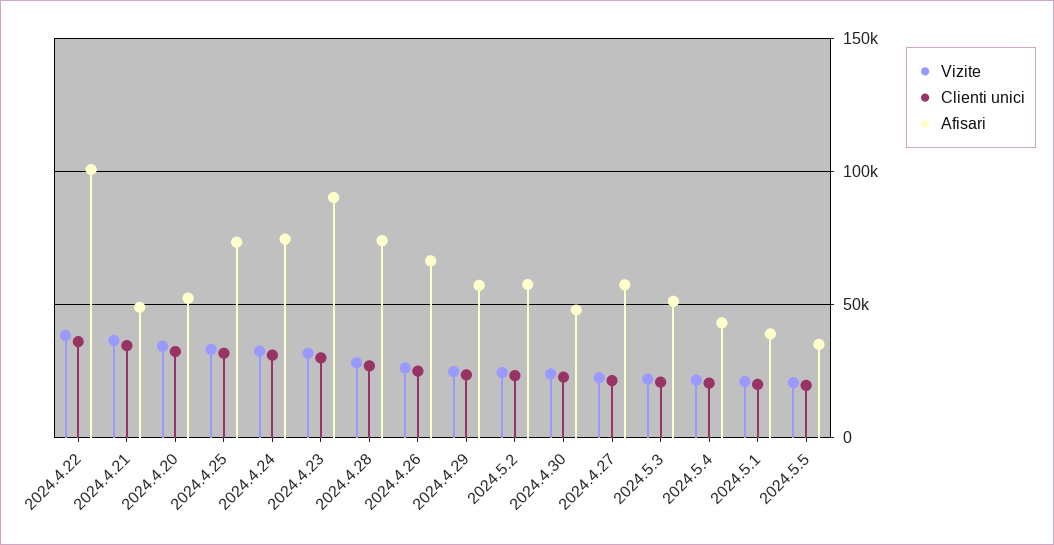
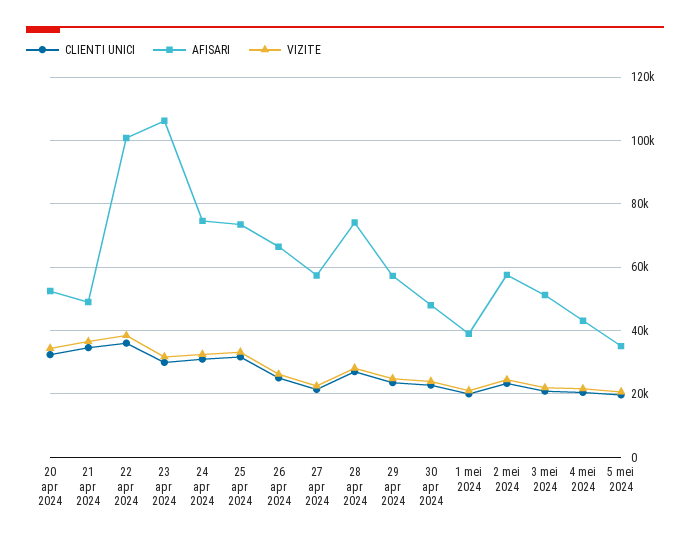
  {
    "Vizite": {
      "2024.4.22": 38000,
      "2024.4.21": 36000,
      "2024.4.20": 34000,
      "2024.4.25": 34000,
      "2024.4.24": 32000,
      "2024.4.23": 32000,
      "2024.4.28": 28000,
      "2024.4.26": 26000,
      "2024.4.29": 24000,
      "2024.5.2": 24000,
      "2024.4.30": 24000,
      "2024.4.27": 22000,
      "2024.5.3": 22000,
      "2024.5.4": 22000,
      "2024.5.1": 22000,
      "2024.5.5": 20000
    },
    "Clienti unici": {
      "2024.4.22": 36000,
      "2024.4.21": 34000,
      "2024.4.20": 32000,
      "2024.4.25": 32000,
      "2024.4.24": 30000,
      "2024.4.23": 30000,
      "2024.4.28": 28000,
      "2024.4.26": 26000,
      "2024.4.29": 24000,
      "2024.5.2": 24000,
      "2024.4.30": 22000,
      "2024.4.27": 22000,
      "2024.5.3": 20000,
      "2024.5.4": 20000,
      "2024.5.1": 20000,
      "2024.5.5": 20000
    },
    "Afisari": {
      "2024.4.22": 100000,
      "2024.4.21": 50000,
      "2024.4.20": 52000,
      "2024.4.25": 74000,
      "2024.4.24": 74000,
-     "2024.4.23": 90000,
+     "2024.4.23": 106000,
      "2024.4.28": 74000,
      "2024.4.26": 66000,
      "2024.4.29": 58000,
      "2024.5.2": 58000,
      "2024.4.30": 48000,
      "2024.4.27": 58000,
      "2024.5.3": 52000,
      "2024.5.4": 44000,
      "2024.5.1": 38000,
      "2024.5.5": 36000
    }
  }

